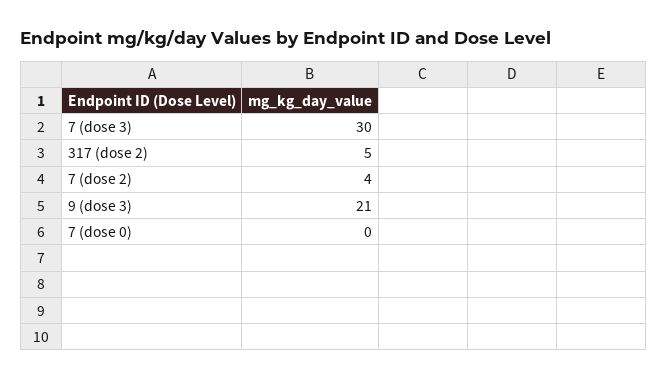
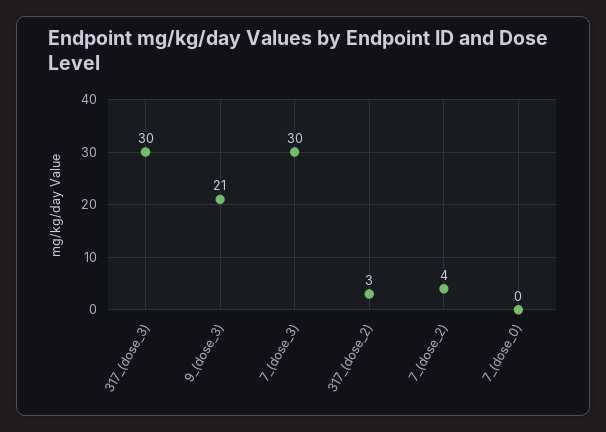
  {
    "7 (dose 3)": 30,
-   "317 (dose 2)": 5,
+   "317 (dose 2)": 3,
    "7 (dose 2)": 4,
    "9 (dose 3)": 21,
-   "7 (dose 0)": 0
+   "7 (dose 0)": 0,
+   "317_(dose_3)": 30
  }

